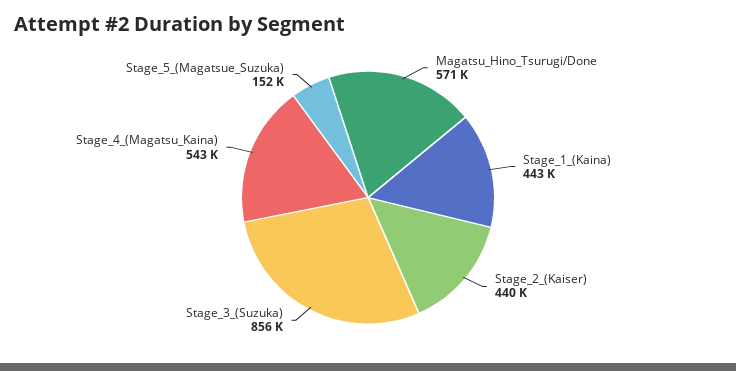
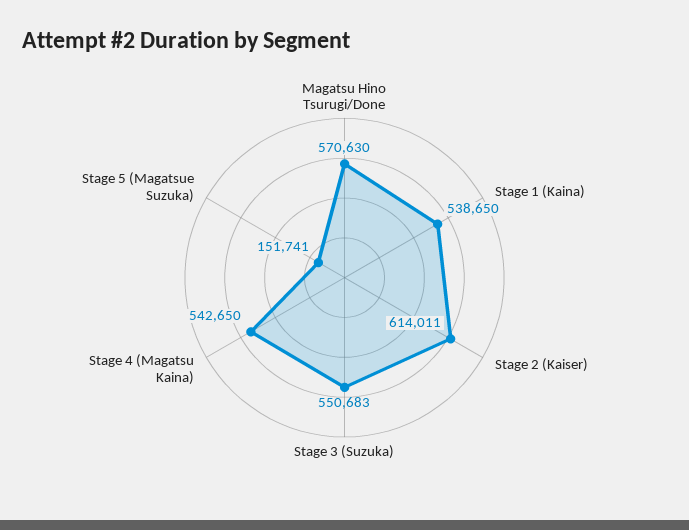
  {
    "Magatsu_Hino_Tsurugi/Done": 570630,
-   "Stage_1_(Kaina)": 443000,
+   "Stage_1_(Kaina)": 538650,
-   "Stage_2_(Kaiser)": 440000,
+   "Stage_2_(Kaiser)": 614011,
-   "Stage_3_(Suzuka)": 856000,
+   "Stage_3_(Suzuka)": 550683,
    "Stage_4_(Magatsu_Kaina)": 542650,
    "Stage_5_(Magatsue_Suzuka)": 151741
  }

